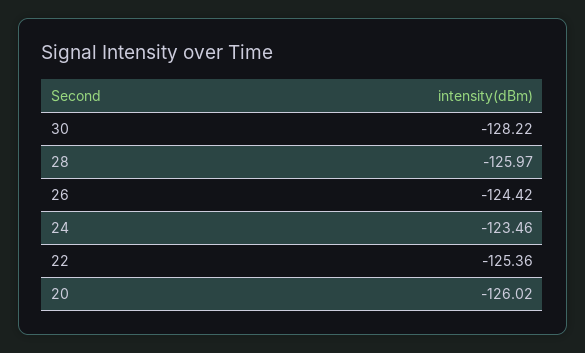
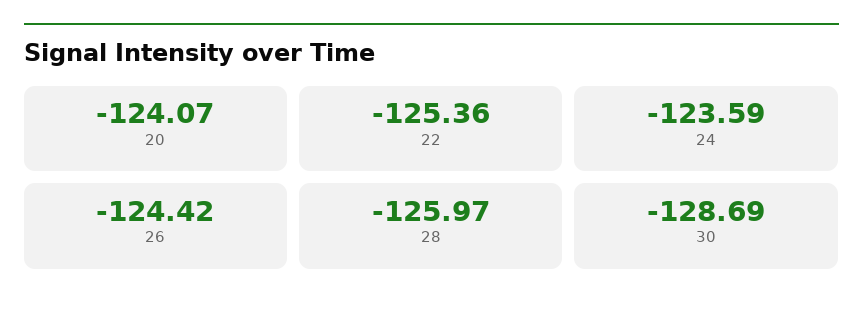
  {
-   "30": -128.22,
+   "30": -128.69,
    "28": -125.97,
    "26": -124.42,
-   "24": -123.46,
+   "24": -123.59,
    "22": -125.36,
-   "20": -126.02
+   "20": -124.07
  }

